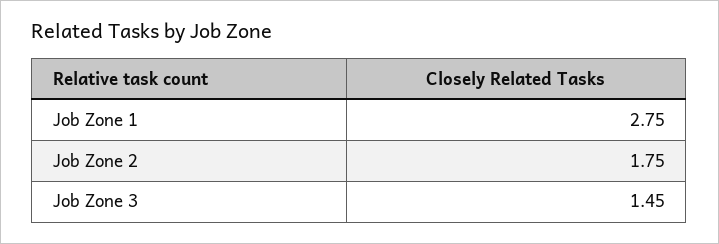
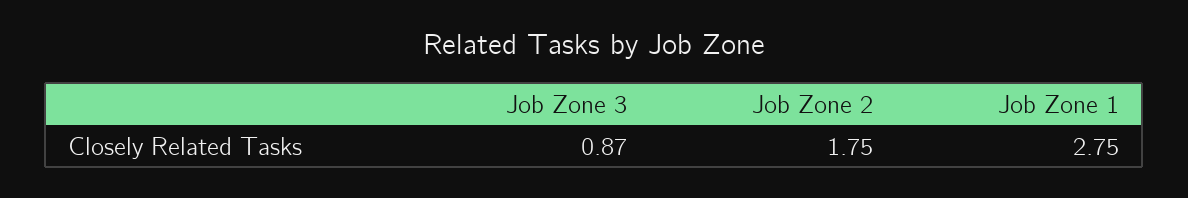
  {
    "Job Zone 1": 2.75,
    "Job Zone 2": 1.75,
-   "Job Zone 3": 1.45
+   "Job Zone 3": 0.87
  }

